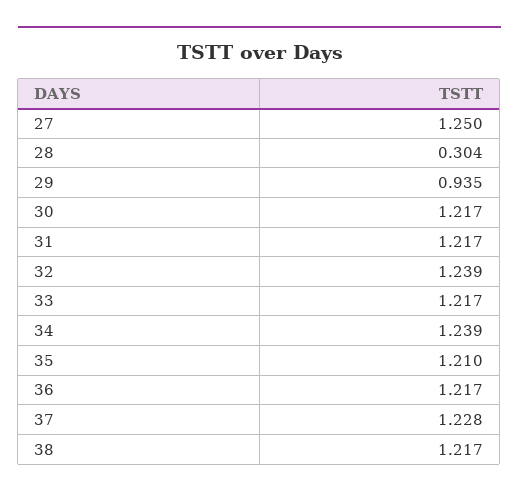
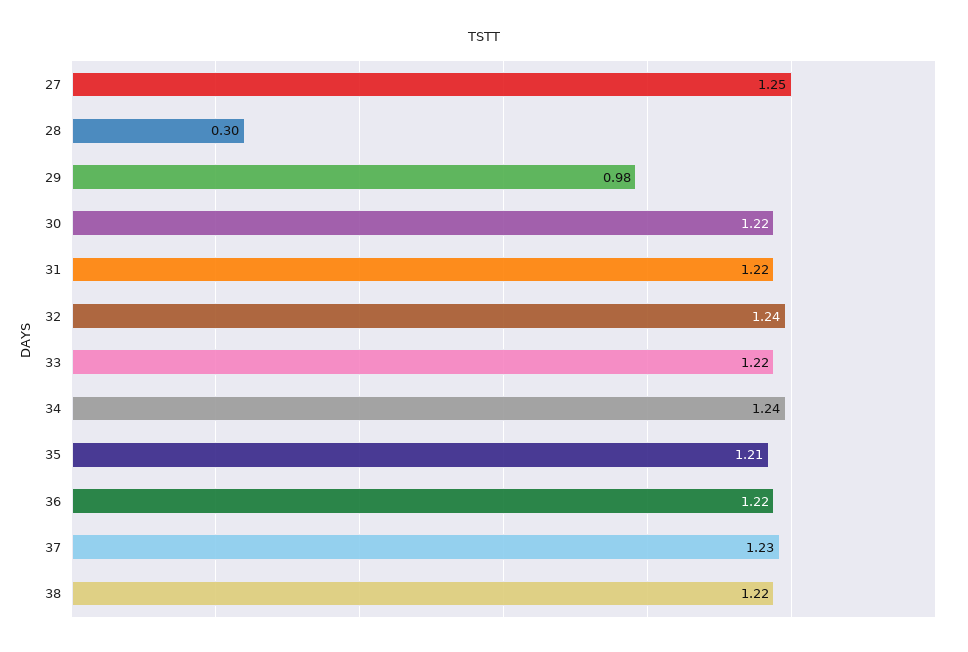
  {
    "27": 1.25,
    "28": 0.304,
-   "29": 0.935,
+   "29": 0.98,
    "30": 1.217,
    "31": 1.217,
    "32": 1.239,
    "33": 1.217,
    "34": 1.239,
    "35": 1.21,
    "36": 1.217,
    "37": 1.228,
    "38": 1.217
  }

